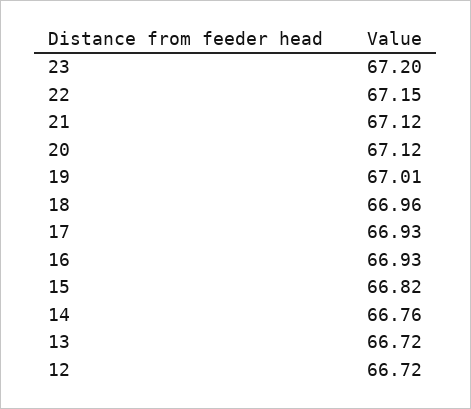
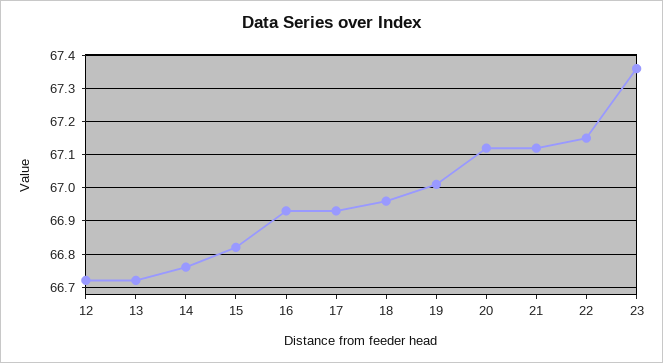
  {
-   "23": 67.2,
+   "23": 67.35,
    "22": 67.15,
    "21": 67.12,
    "20": 67.12,
    "19": 67.01,
    "18": 66.96,
    "17": 66.93,
    "16": 66.93,
    "15": 66.82,
    "14": 66.76,
    "13": 66.72,
    "12": 66.72
  }

